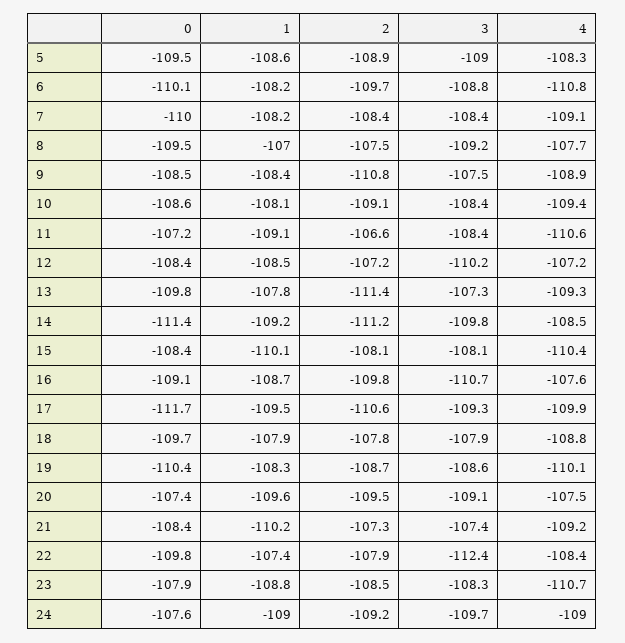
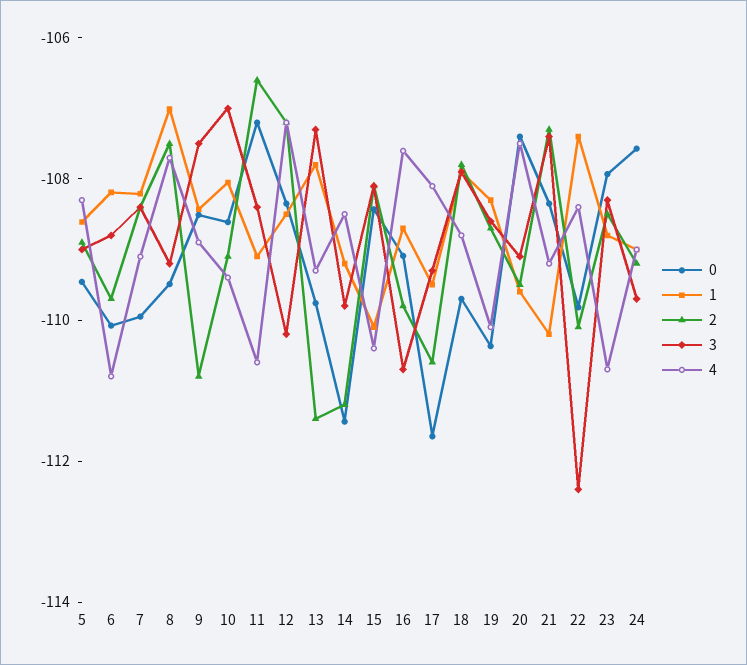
  {
    "0": {
      "5": -109.5,
      "6": -110.1,
      "7": -110,
      "8": -109.5,
      "9": -108.5,
      "10": -108.6,
      "11": -107.2,
      "12": -108.4,
      "13": -109.8,
      "14": -111.4,
      "15": -108.4,
      "16": -109.1,
      "17": -111.7,
      "18": -109.7,
      "19": -110.4,
      "20": -107.4,
      "21": -108.4,
      "22": -109.8,
      "23": -107.9,
      "24": -107.6
    },
    "1": {
      "5": -108.6,
      "6": -108.2,
      "7": -108.2,
      "8": -107,
      "9": -108.4,
      "10": -108.1,
      "11": -109.1,
      "12": -108.5,
      "13": -107.8,
      "14": -109.2,
      "15": -110.1,
      "16": -108.7,
      "17": -109.5,
      "18": -107.9,
      "19": -108.3,
      "20": -109.6,
      "21": -110.2,
      "22": -107.4,
      "23": -108.8,
      "24": -109
    },
    "2": {
      "5": -108.9,
      "6": -109.7,
      "7": -108.4,
      "8": -107.5,
      "9": -110.8,
      "10": -109.1,
      "11": -106.6,
      "12": -107.2,
      "13": -111.4,
      "14": -111.2,
      "15": -108.1,
      "16": -109.8,
      "17": -110.6,
      "18": -107.8,
      "19": -108.7,
      "20": -109.5,
      "21": -107.3,
-     "22": -107.9,
+     "22": -110,
      "23": -108.5,
      "24": -109.2
    },
    "3": {
      "5": -109,
      "6": -108.8,
      "7": -108.4,
      "8": -109.2,
      "9": -107.5,
-     "10": -108.4,
+     "10": -107,
      "11": -108.4,
      "12": -110.2,
      "13": -107.3,
      "14": -109.8,
      "15": -108.1,
      "16": -110.7,
      "17": -109.3,
      "18": -107.9,
      "19": -108.6,
      "20": -109.1,
      "21": -107.4,
      "22": -112.4,
      "23": -108.3,
      "24": -109.7
    },
    "4": {
      "5": -108.3,
      "6": -110.8,
      "7": -109.1,
      "8": -107.7,
      "9": -108.9,
      "10": -109.4,
      "11": -110.6,
      "12": -107.2,
      "13": -109.3,
      "14": -108.5,
      "15": -110.4,
      "16": -107.6,
-     "17": -109.9,
+     "17": -108,
      "18": -108.8,
      "19": -110.1,
      "20": -107.5,
      "21": -109.2,
      "22": -108.4,
      "23": -110.7,
      "24": -109
    }
  }

